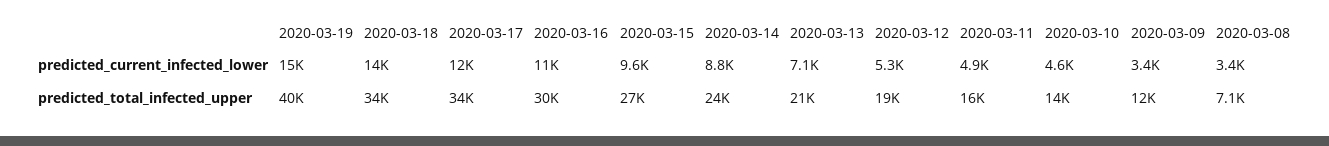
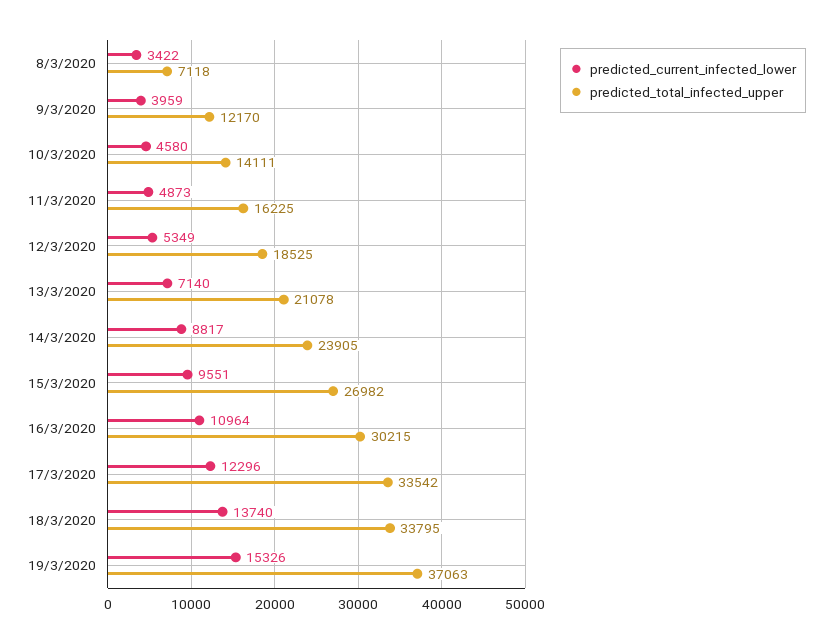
  {
    "predicted_current_infected_lower": {
      "2020-03-19": 15326,
      "2020-03-18": 13740,
      "2020-03-17": 12296,
      "2020-03-16": 10964,
      "2020-03-15": 9551,
      "2020-03-14": 8817,
      "2020-03-13": 7140,
      "2020-03-12": 5349,
      "2020-03-11": 4873,
      "2020-03-10": 4580,
-     "2020-03-09": 3400,
+     "2020-03-09": 3959,
      "2020-03-08": 3422
    },
    "predicted_total_infected_upper": {
-     "2020-03-19": 40000,
+     "2020-03-19": 37063,
      "2020-03-18": 33795,
      "2020-03-17": 33542,
      "2020-03-16": 30215,
      "2020-03-15": 26982,
      "2020-03-14": 23905,
      "2020-03-13": 21078,
      "2020-03-12": 18525,
      "2020-03-11": 16225,
      "2020-03-10": 14111,
      "2020-03-09": 12170,
      "2020-03-08": 7118
    }
  }

